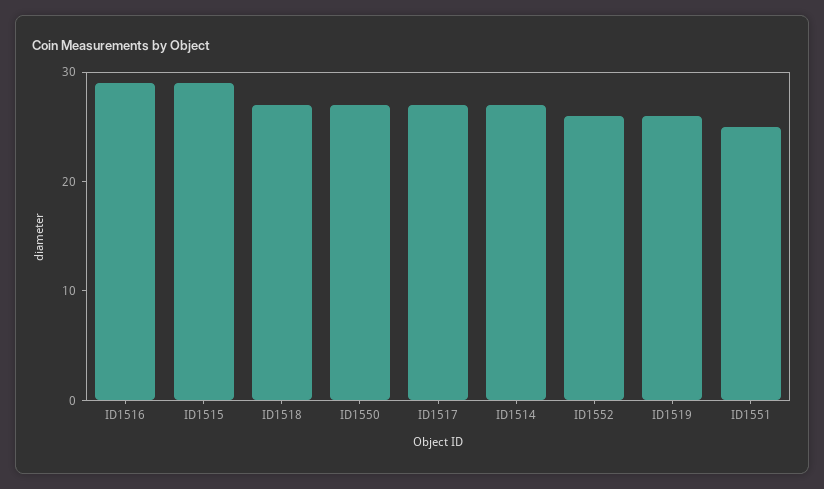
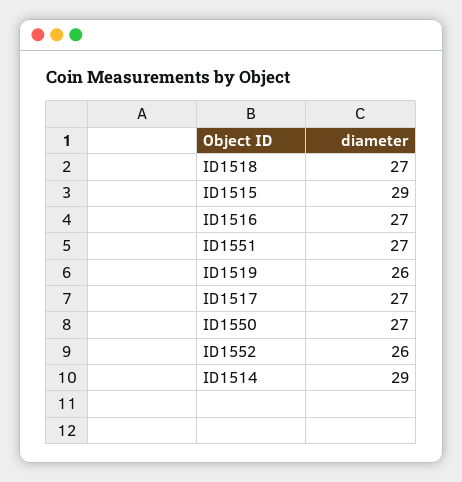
  {
-   "ID1516": 29,
+   "ID1516": 27,
    "ID1515": 29,
    "ID1518": 27,
    "ID1550": 27,
    "ID1517": 27,
-   "ID1514": 27,
+   "ID1514": 29,
    "ID1552": 26,
    "ID1519": 26,
-   "ID1551": 25
+   "ID1551": 27
  }

